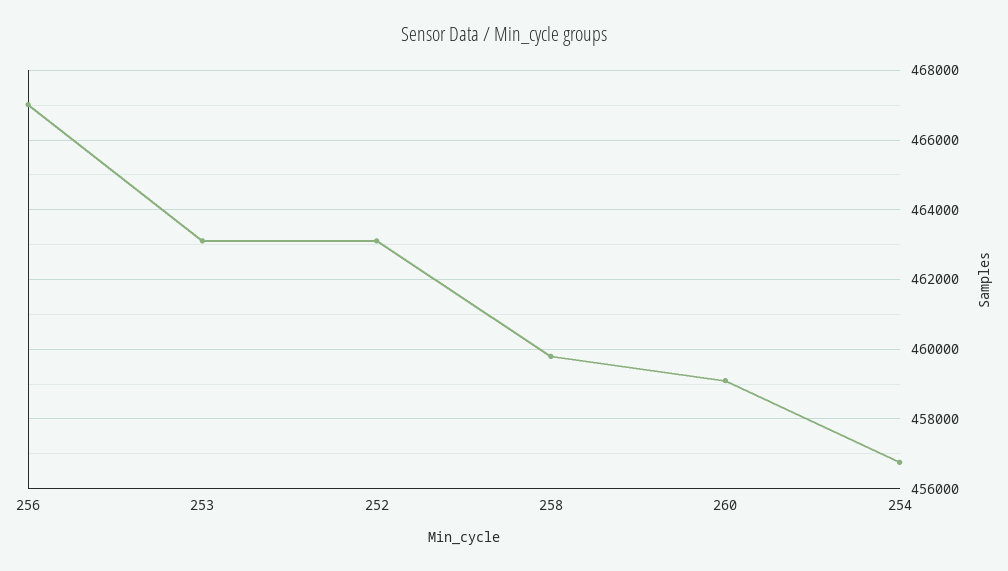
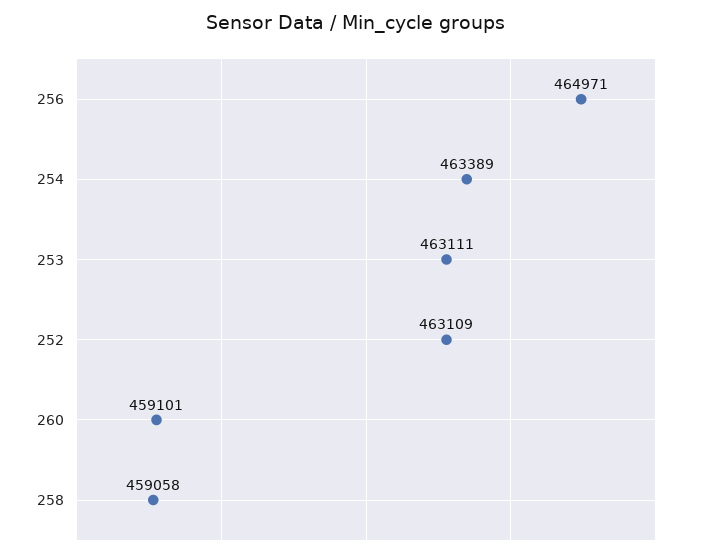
  {
-   "256": 467000,
+   "256": 464971,
    "253": 463111,
    "252": 463109,
-   "258": 459800,
+   "258": 459058,
    "260": 459101,
-   "254": 456800
+   "254": 463389
  }

